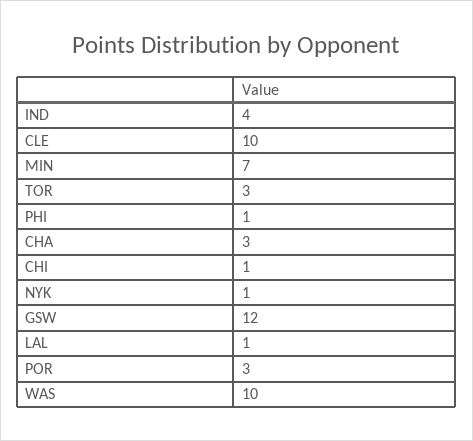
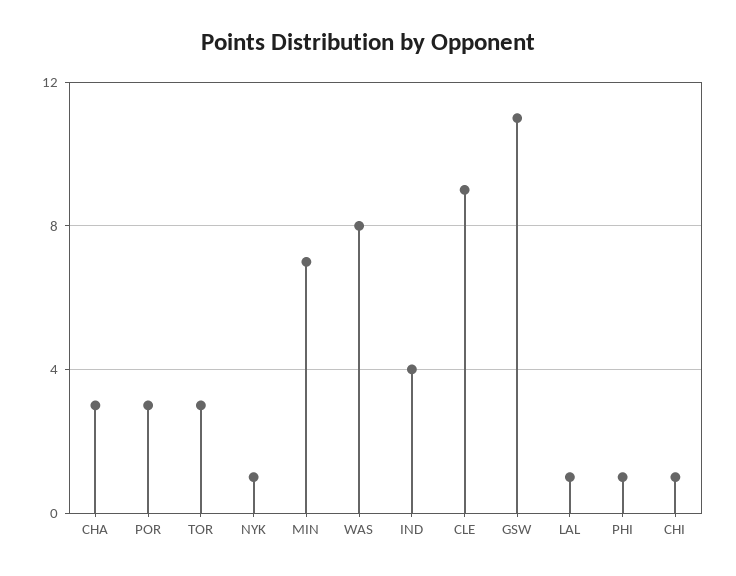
  {
    "IND": 4,
-   "CLE": 10,
+   "CLE": 9,
    "MIN": 7,
    "TOR": 3,
    "PHI": 1,
    "CHA": 3,
    "CHI": 1,
    "NYK": 1,
-   "GSW": 12,
+   "GSW": 11,
    "LAL": 1,
    "POR": 3,
-   "WAS": 10
+   "WAS": 8
  }

